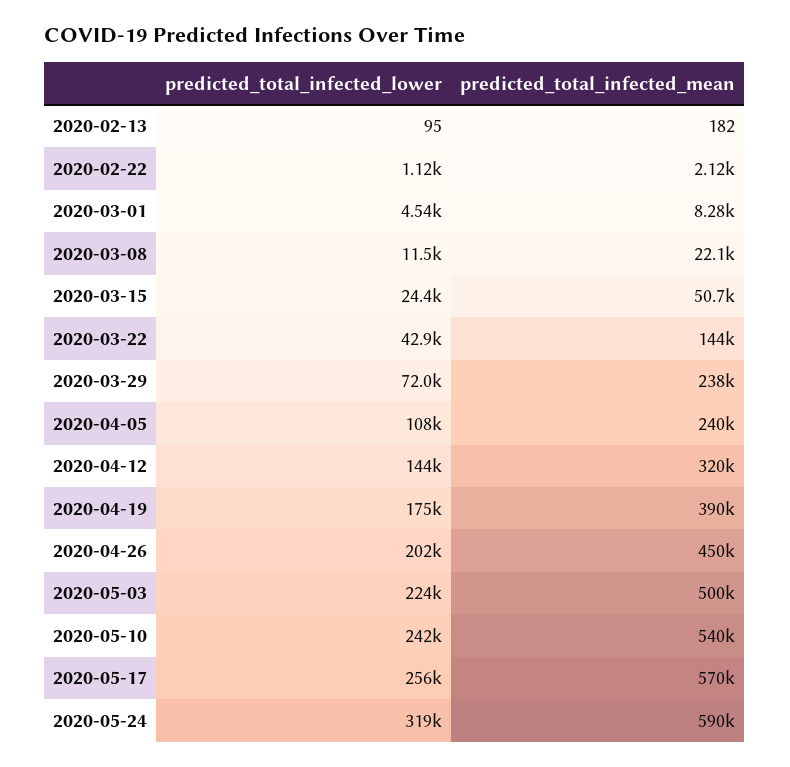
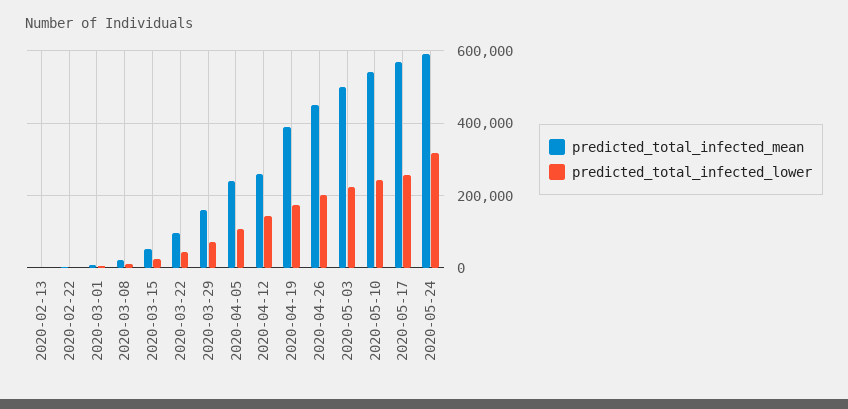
  {
    "predicted_total_infected_lower": {
      "2020-02-13": 95,
      "2020-02-22": 1120,
      "2020-03-01": 4540,
      "2020-03-08": 11500,
      "2020-03-15": 24400,
      "2020-03-22": 42900,
      "2020-03-29": 72000,
      "2020-04-05": 108000,
      "2020-04-12": 144000,
      "2020-04-19": 175000,
      "2020-04-26": 202000,
      "2020-05-03": 224000,
      "2020-05-10": 242000,
      "2020-05-17": 256000,
      "2020-05-24": 319000
    },
    "predicted_total_infected_mean": {
      "2020-02-13": 182,
      "2020-02-22": 2120,
      "2020-03-01": 8280,
      "2020-03-08": 22100,
      "2020-03-15": 50700,
-     "2020-03-22": 144000,
+     "2020-03-22": 100000,
-     "2020-03-29": 238000,
+     "2020-03-29": 160000,
      "2020-04-05": 240000,
-     "2020-04-12": 320000,
+     "2020-04-12": 260000,
      "2020-04-19": 390000,
      "2020-04-26": 450000,
      "2020-05-03": 500000,
      "2020-05-10": 540000,
      "2020-05-17": 570000,
      "2020-05-24": 590000
    }
  }

